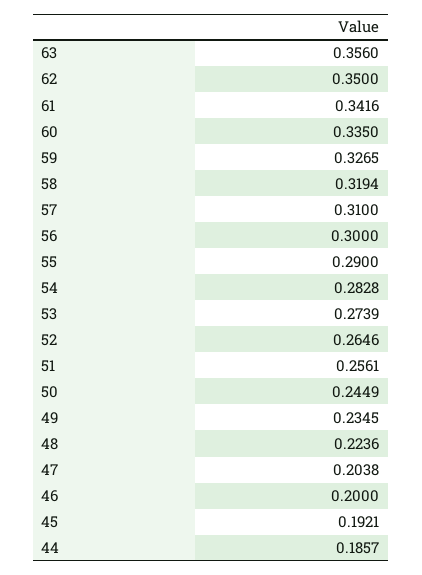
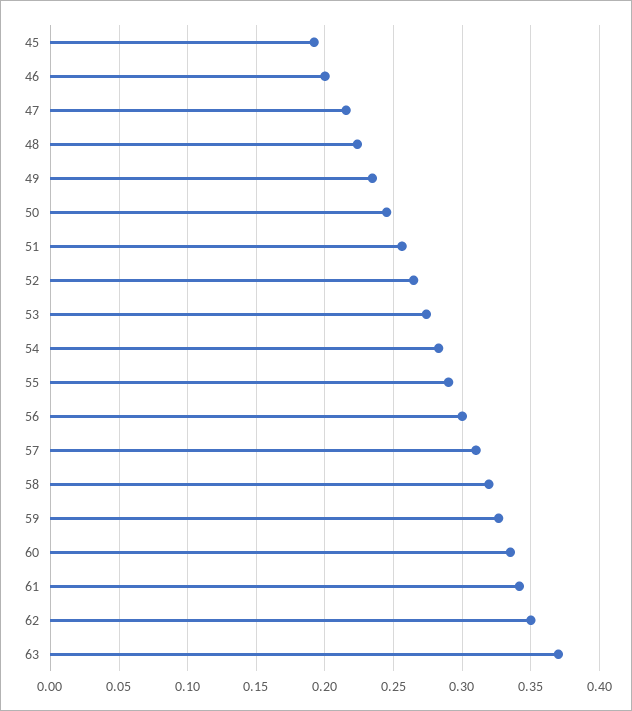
  {
-   "63": 0.356,
+   "63": 0.37,
    "62": 0.35,
    "61": 0.3416,
    "60": 0.335,
    "59": 0.3265,
    "58": 0.3194,
    "57": 0.31,
    "56": 0.3,
    "55": 0.29,
    "54": 0.2828,
    "53": 0.2739,
    "52": 0.2646,
    "51": 0.2561,
    "50": 0.2449,
    "49": 0.2345,
    "48": 0.2236,
-   "47": 0.2038,
+   "47": 0.215,
    "46": 0.2,
-   "45": 0.1921,
+   "45": 0.1921
-   "44": 0.1857
  }

